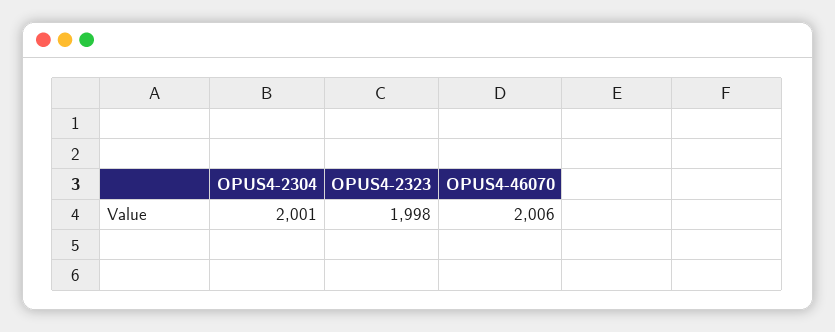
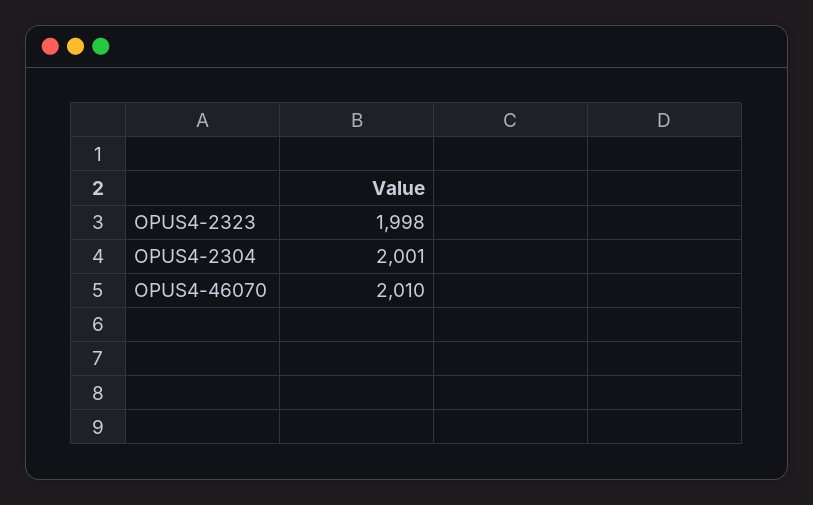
  {
    "OPUS4-2304": 2001,
    "OPUS4-2323": 1998,
-   "OPUS4-46070": 2006
+   "OPUS4-46070": 2010
  }

